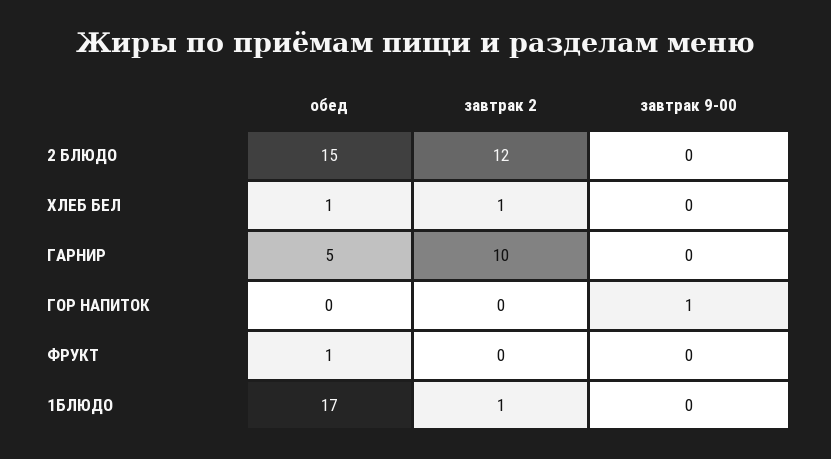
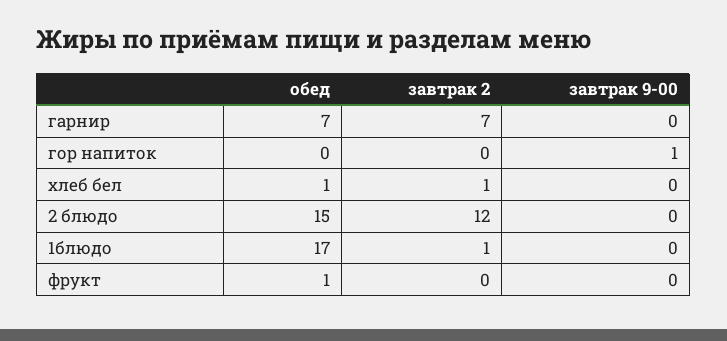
  {
    "обед": {
      "2 БЛЮДО": 15,
      "ХЛЕБ БЕЛ": 1,
-     "ГАРНИР": 5,
+     "ГАРНИР": 7,
      "ГОР НАПИТОК": 0,
      "ФРУКТ": 1,
      "1БЛЮДО": 17
    },
    "завтрак 2": {
      "2 БЛЮДО": 12,
      "ХЛЕБ БЕЛ": 1,
-     "ГАРНИР": 10,
+     "ГАРНИР": 7,
      "ГОР НАПИТОК": 0,
      "ФРУКТ": 0,
      "1БЛЮДО": 1
    },
    "завтрак 9-00": {
      "2 БЛЮДО": 0,
      "ХЛЕБ БЕЛ": 0,
      "ГАРНИР": 0,
      "ГОР НАПИТОК": 1,
      "ФРУКТ": 0,
      "1БЛЮДО": 0
    }
  }

